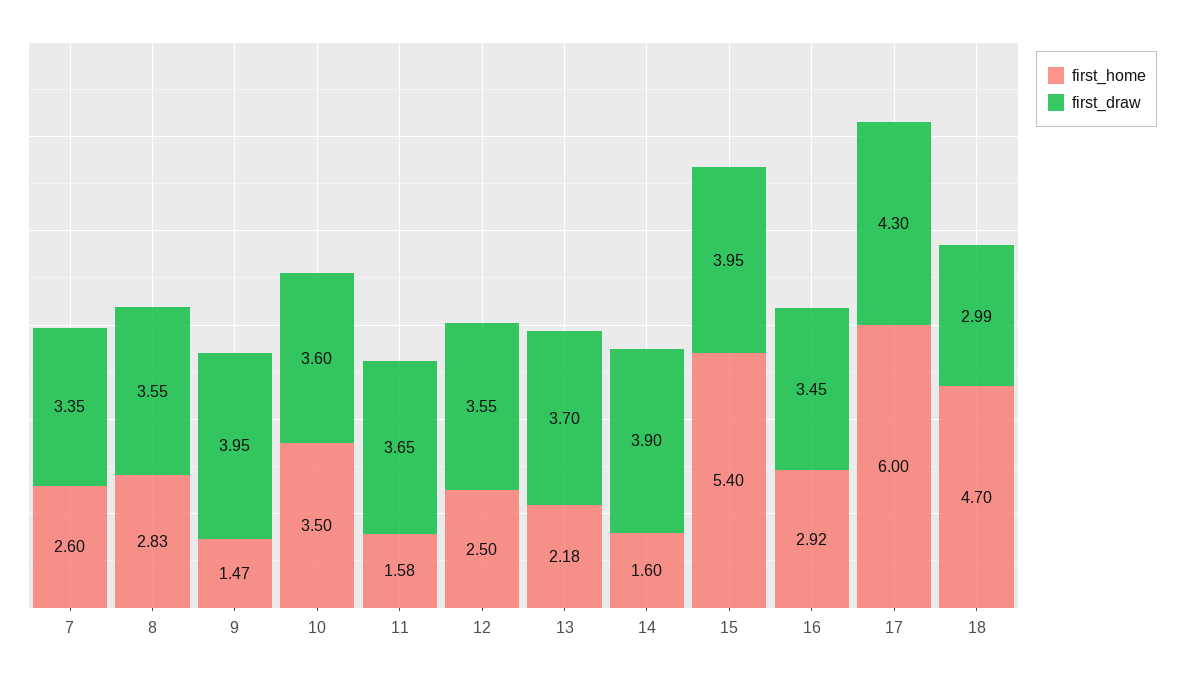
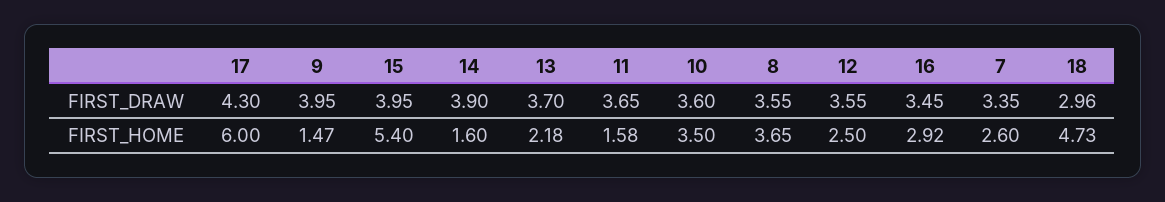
  {
    "first_home": {
      "7": 2.6,
-     "8": 2.83,
+     "8": 3.65,
      "9": 1.47,
      "10": 3.5,
      "11": 1.58,
      "12": 2.5,
      "13": 2.18,
      "14": 1.6,
      "15": 5.4,
      "16": 2.92,
      "17": 6,
-     "18": 4.7
+     "18": 4.73
    },
    "first_draw": {
      "7": 3.35,
      "8": 3.55,
      "9": 3.95,
      "10": 3.6,
      "11": 3.65,
      "12": 3.55,
      "13": 3.7,
      "14": 3.9,
      "15": 3.95,
      "16": 3.45,
      "17": 4.3,
-     "18": 2.99
+     "18": 2.96
    }
  }

